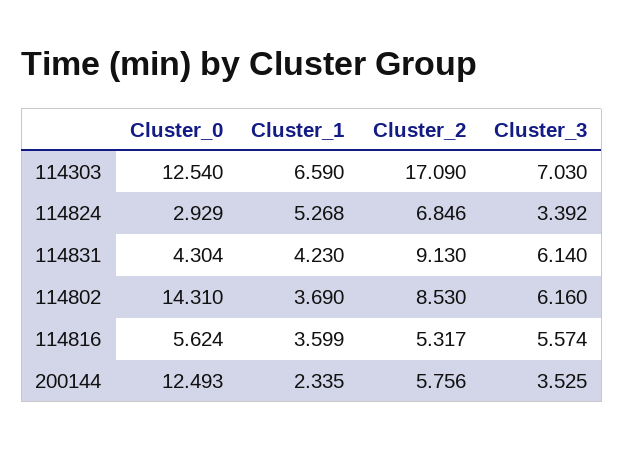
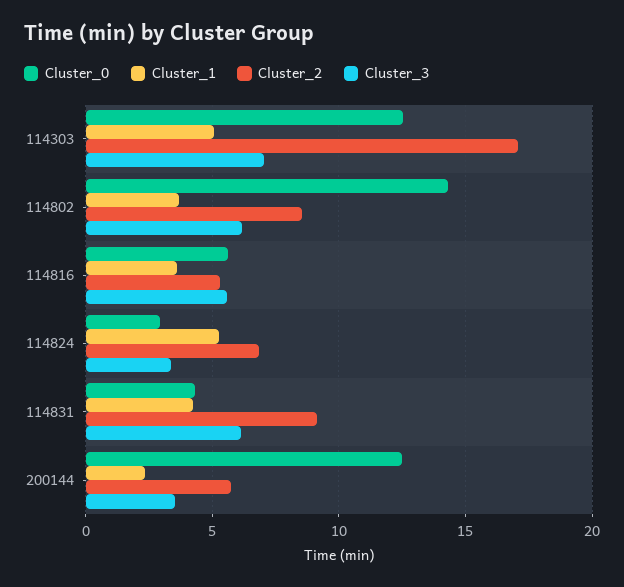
  {
    "Cluster_0": {
      "114303": 12.54,
      "114824": 2.929,
      "114831": 4.304,
      "114802": 14.31,
      "114816": 5.624,
      "200144": 12.493
    },
    "Cluster_1": {
-     "114303": 6.59,
+     "114303": 5,
      "114824": 5.268,
      "114831": 4.23,
      "114802": 3.69,
      "114816": 3.599,
      "200144": 2.335
    },
    "Cluster_2": {
      "114303": 17.09,
      "114824": 6.846,
      "114831": 9.13,
      "114802": 8.53,
      "114816": 5.317,
      "200144": 5.756
    },
    "Cluster_3": {
      "114303": 7.03,
      "114824": 3.392,
      "114831": 6.14,
      "114802": 6.16,
      "114816": 5.574,
      "200144": 3.525
    }
  }

